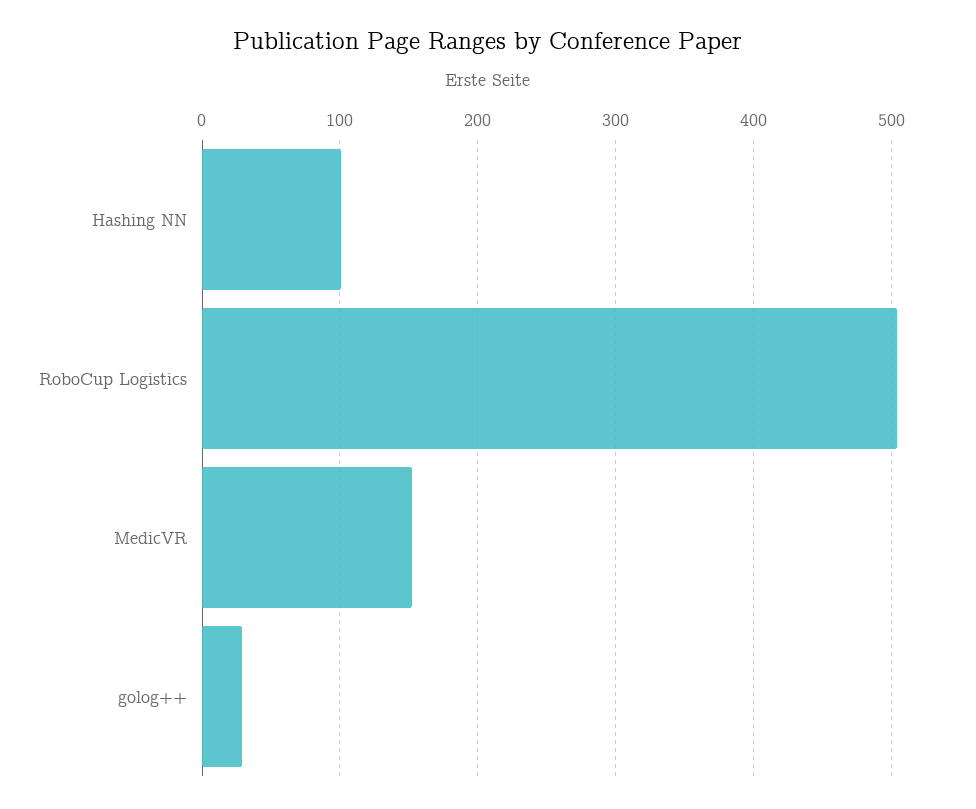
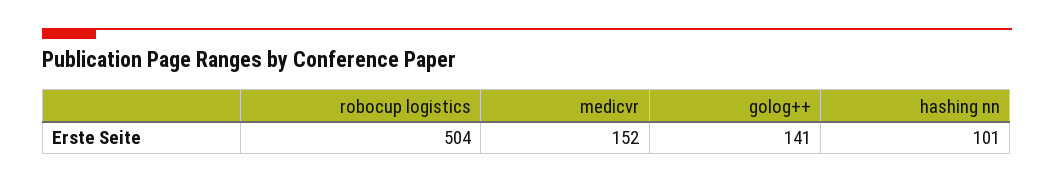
  {
    "Hashing NN": 101,
    "RoboCup Logistics": 504,
    "MedicVR": 152,
-   "golog++": 30
+   "golog++": 141
  }

